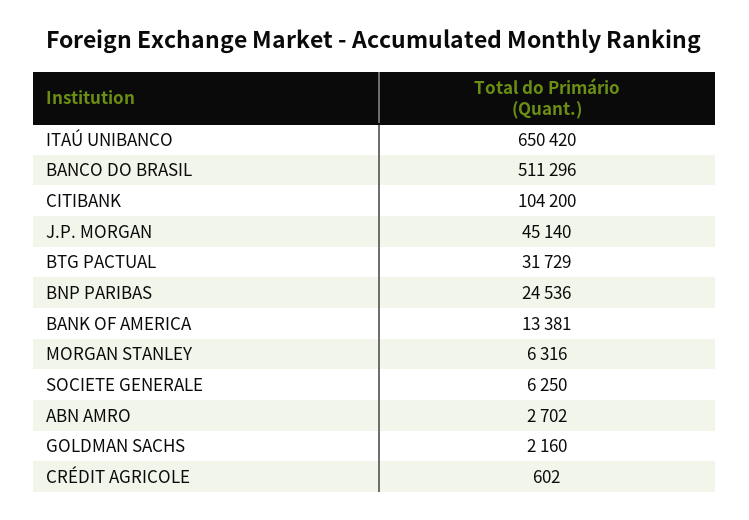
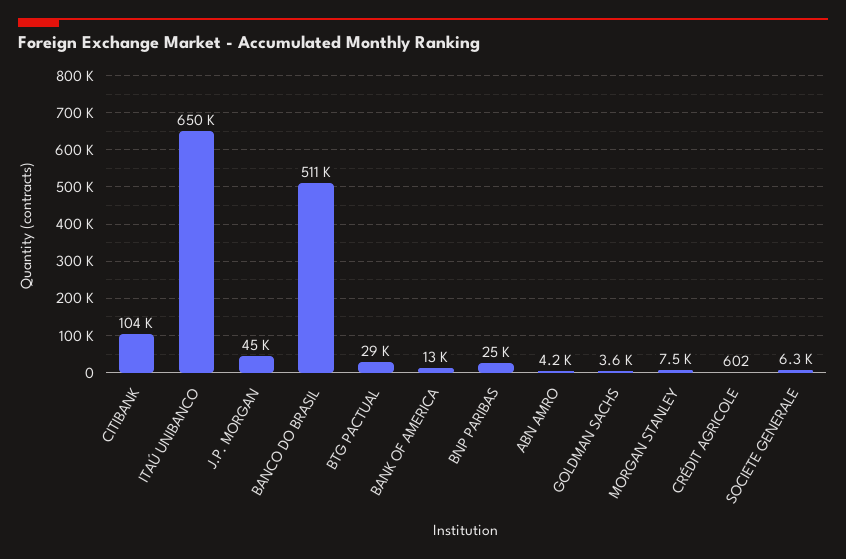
  {
    "ITAÚ UNIBANCO": 650420,
    "BANCO DO BRASIL": 511296,
    "CITIBANK": 104200,
    "J.P. MORGAN": 45140,
-   "BTG PACTUAL": 31729,
+   "BTG PACTUAL": 29000,
    "BNP PARIBAS": 24536,
    "BANK OF AMERICA": 13381,
-   "MORGAN STANLEY": 6316,
+   "MORGAN STANLEY": 7500,
    "SOCIETE GENERALE": 6250,
-   "ABN AMRO": 2702,
+   "ABN AMRO": 4200,
-   "GOLDMAN SACHS": 2160,
+   "GOLDMAN SACHS": 3600,
    "CRÉDIT AGRICOLE": 602
  }

